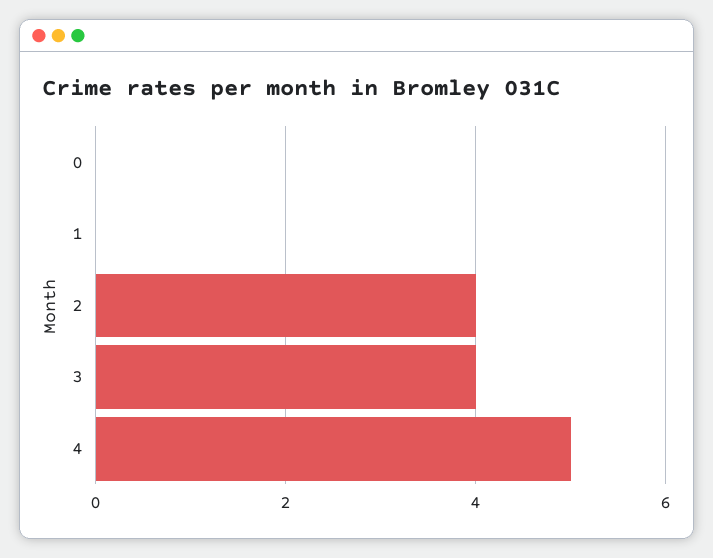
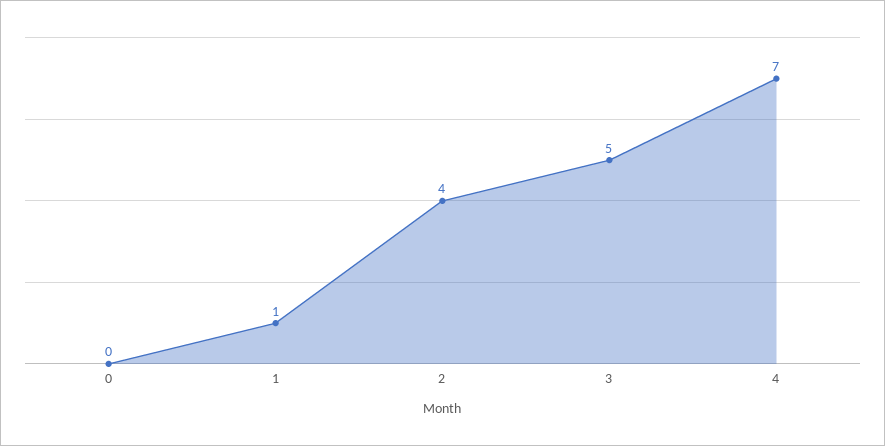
  {
    "0": 0,
-   "1": 0,
+   "1": 1,
    "2": 4,
-   "3": 4,
+   "3": 5,
-   "4": 5
+   "4": 7
  }

